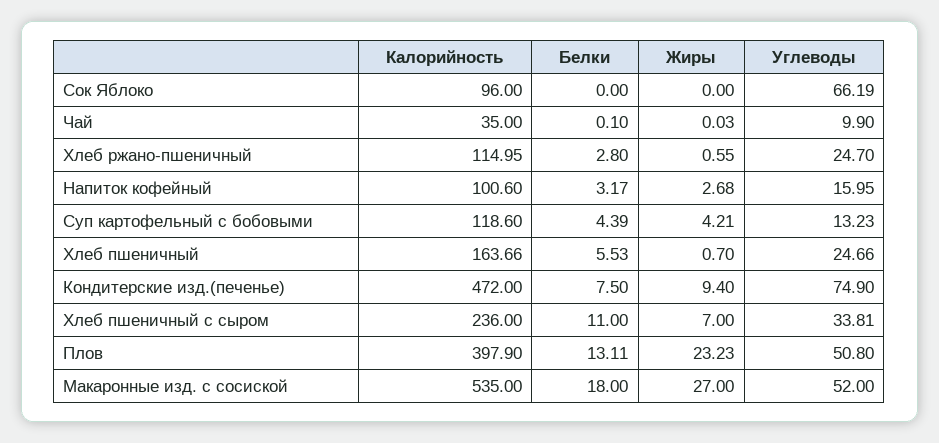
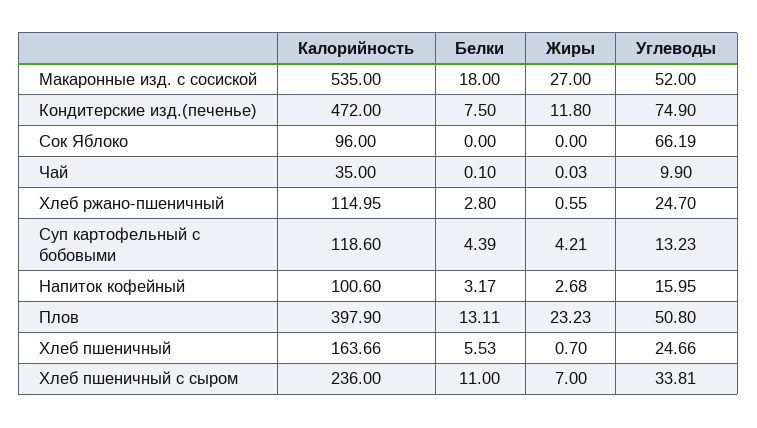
  {
    "Калорийность": {
      "Сок Яблоко": 96,
      "Чай": 35,
      "Хлеб ржано-пшеничный": 114.95,
      "Напиток кофейный": 100.6,
      "Суп картофельный с бобовыми": 118.6,
      "Хлеб пшеничный": 163.66,
      "Кондитерские изд.(печенье)": 472,
      "Хлеб пшеничный с сыром": 236,
      "Плов": 397.9,
      "Макаронные изд. с сосиской": 535
    },
    "Белки": {
      "Сок Яблоко": 0,
      "Чай": 0.1,
      "Хлеб ржано-пшеничный": 2.8,
      "Напиток кофейный": 3.17,
      "Суп картофельный с бобовыми": 4.39,
      "Хлеб пшеничный": 5.53,
      "Кондитерские изд.(печенье)": 7.5,
      "Хлеб пшеничный с сыром": 11,
      "Плов": 13.11,
      "Макаронные изд. с сосиской": 18
    },
    "Жиры": {
      "Сок Яблоко": 0,
      "Чай": 0.03,
      "Хлеб ржано-пшеничный": 0.55,
      "Напиток кофейный": 2.68,
      "Суп картофельный с бобовыми": 4.21,
      "Хлеб пшеничный": 0.7,
-     "Кондитерские изд.(печенье)": 9.4,
+     "Кондитерские изд.(печенье)": 11.8,
      "Хлеб пшеничный с сыром": 7,
      "Плов": 23.23,
      "Макаронные изд. с сосиской": 27
    },
    "Углеводы": {
      "Сок Яблоко": 66.19,
      "Чай": 9.9,
      "Хлеб ржано-пшеничный": 24.7,
      "Напиток кофейный": 15.95,
      "Суп картофельный с бобовыми": 13.23,
      "Хлеб пшеничный": 24.66,
      "Кондитерские изд.(печенье)": 74.9,
      "Хлеб пшеничный с сыром": 33.81,
      "Плов": 50.8,
      "Макаронные изд. с сосиской": 52
    }
  }

